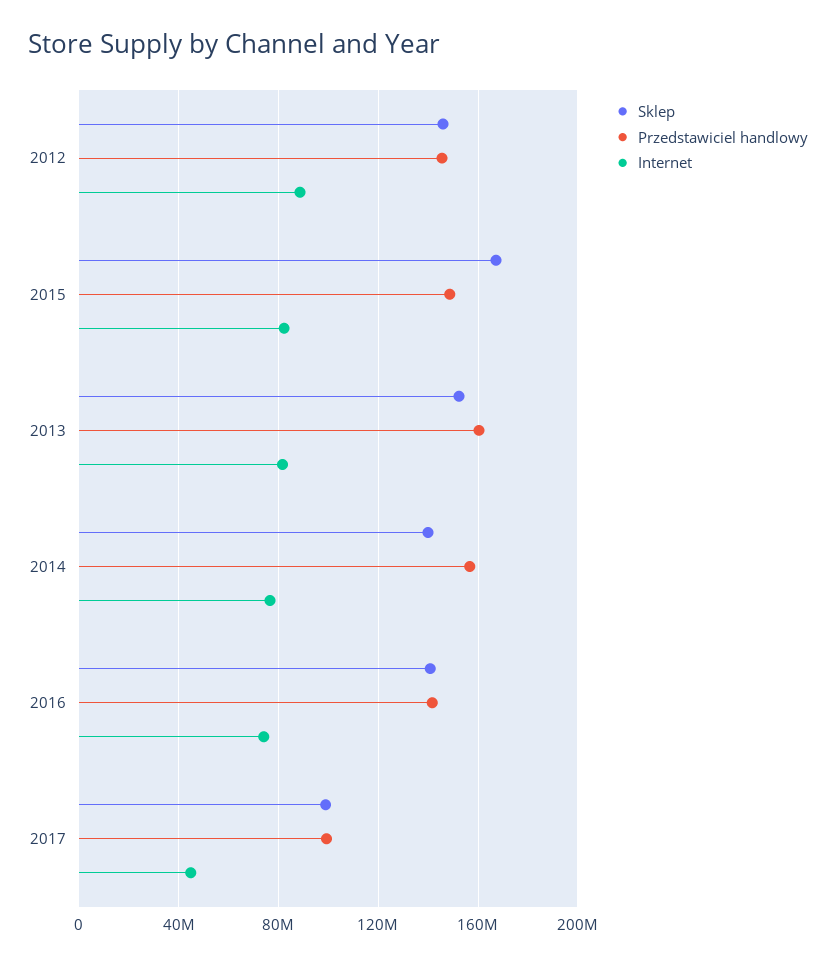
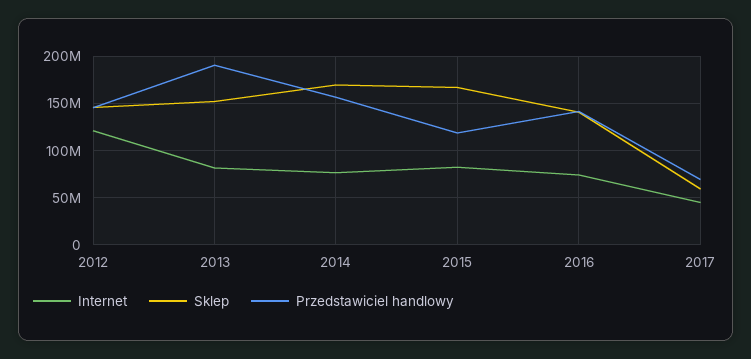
  {
    "Sklep": {
      "2012": 145000000,
      "2015": 165000000,
      "2013": 150000000,
-     "2014": 140000000,
+     "2014": 170000000,
      "2016": 140000000,
-     "2017": 100000000
+     "2017": 60000000
    },
    "Przedstawiciel handlowy": {
      "2012": 145000000,
-     "2015": 150000000,
+     "2015": 120000000,
-     "2013": 160000000,
+     "2013": 190000000,
      "2014": 155000000,
      "2016": 140000000,
-     "2017": 100000000
+     "2017": 70000000
    },
    "Internet": {
-     "2012": 90000000,
+     "2012": 120000000,
      "2015": 80000000,
      "2013": 80000000,
      "2014": 75000000,
      "2016": 75000000,
      "2017": 45000000
    }
  }

